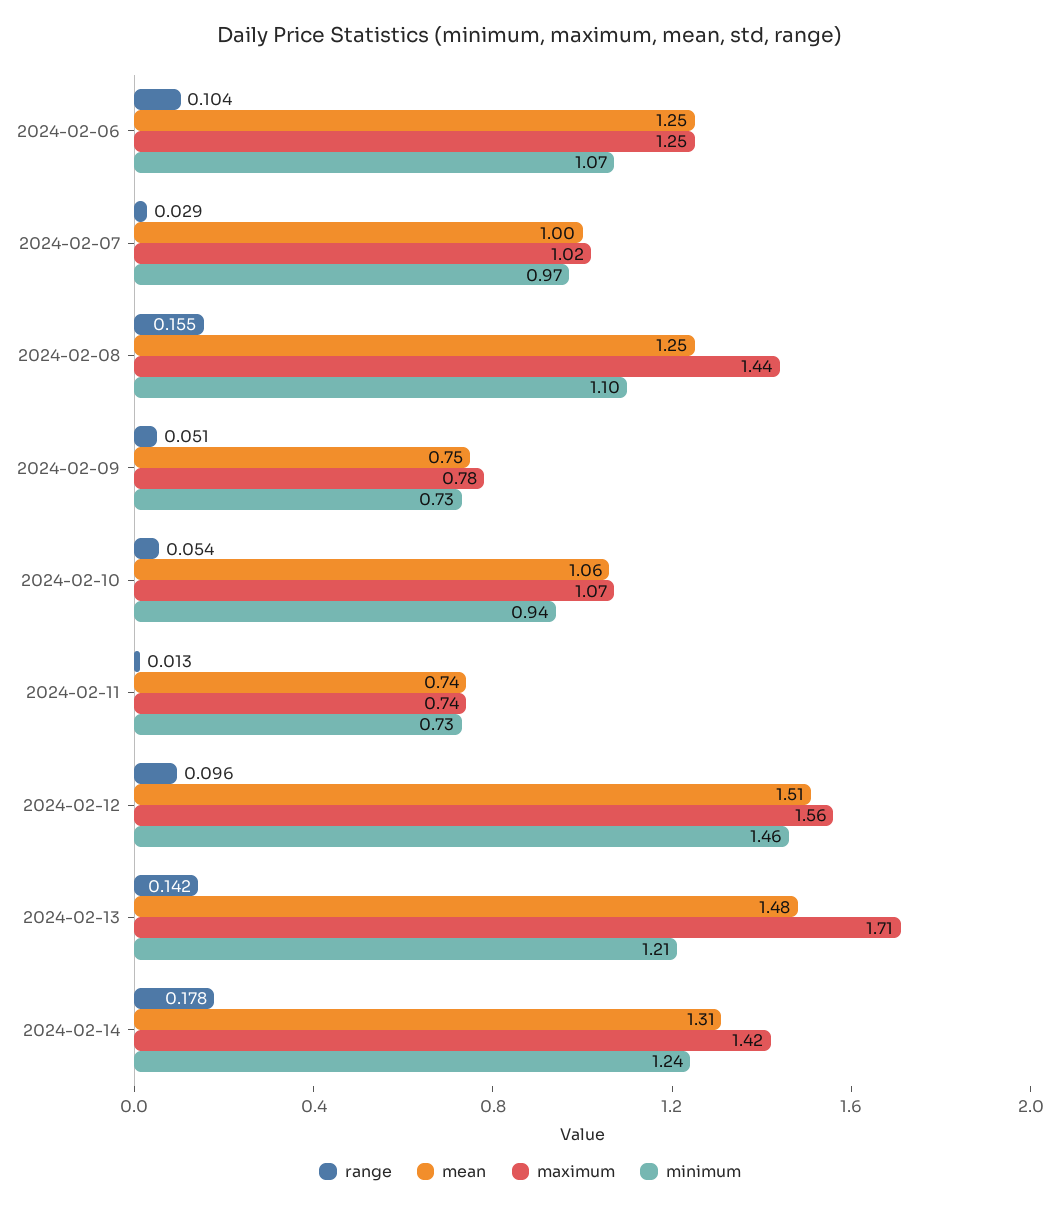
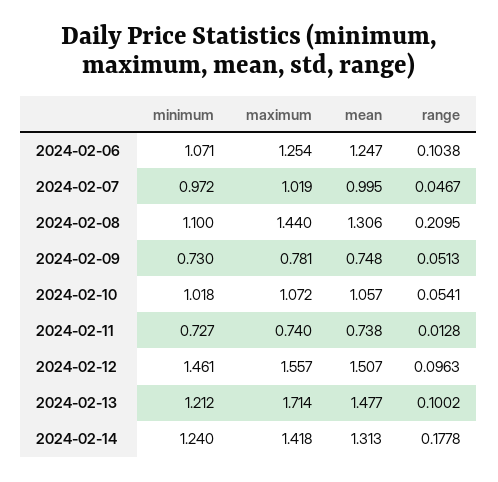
  {
    "range": {
      "2024-02-06": 0.1038,
-     "2024-02-07": 0.029,
+     "2024-02-07": 0.0467,
-     "2024-02-08": 0.155,
+     "2024-02-08": 0.2095,
      "2024-02-09": 0.0513,
      "2024-02-10": 0.0541,
      "2024-02-11": 0.0128,
      "2024-02-12": 0.0963,
-     "2024-02-13": 0.142,
+     "2024-02-13": 0.1002,
      "2024-02-14": 0.1778
    },
    "mean": {
      "2024-02-06": 1.247,
      "2024-02-07": 0.995,
-     "2024-02-08": 1.25,
+     "2024-02-08": 1.306,
      "2024-02-09": 0.748,
      "2024-02-10": 1.057,
      "2024-02-11": 0.738,
      "2024-02-12": 1.507,
      "2024-02-13": 1.477,
      "2024-02-14": 1.313
    },
    "maximum": {
      "2024-02-06": 1.254,
      "2024-02-07": 1.019,
      "2024-02-08": 1.44,
      "2024-02-09": 0.781,
      "2024-02-10": 1.072,
      "2024-02-11": 0.74,
      "2024-02-12": 1.557,
      "2024-02-13": 1.714,
      "2024-02-14": 1.418
    },
    "minimum": {
      "2024-02-06": 1.071,
      "2024-02-07": 0.972,
      "2024-02-08": 1.1,
      "2024-02-09": 0.73,
-     "2024-02-10": 0.94,
+     "2024-02-10": 1.018,
      "2024-02-11": 0.727,
      "2024-02-12": 1.461,
      "2024-02-13": 1.212,
      "2024-02-14": 1.24
    }
  }

